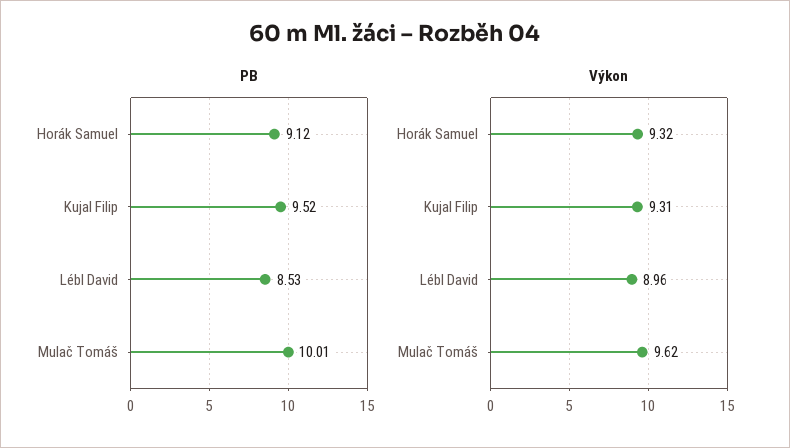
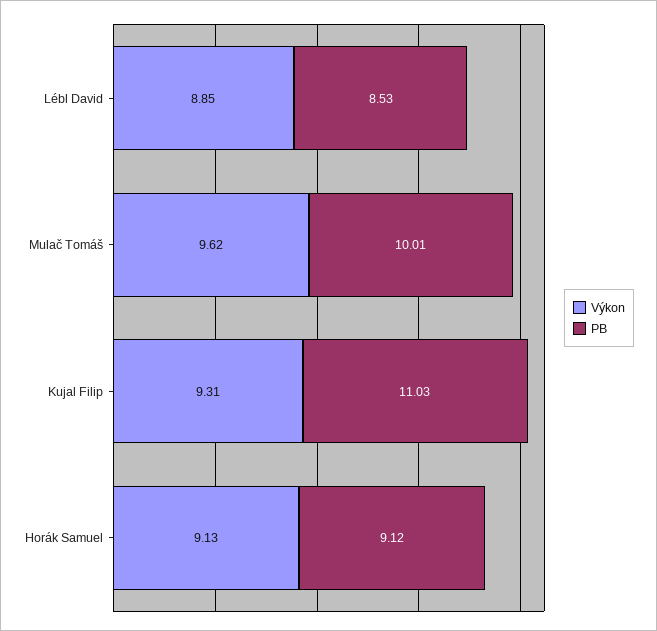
  {
    "PB": {
      "Horák Samuel": 9.12,
-     "Kujal Filip": 9.52,
+     "Kujal Filip": 11.03,
      "Lébl David": 8.53,
      "Mulač Tomáš": 10.01
    },
    "Výkon": {
-     "Horák Samuel": 9.32,
+     "Horák Samuel": 9.13,
      "Kujal Filip": 9.31,
-     "Lébl David": 8.96,
+     "Lébl David": 8.85,
      "Mulač Tomáš": 9.62
    }
  }

